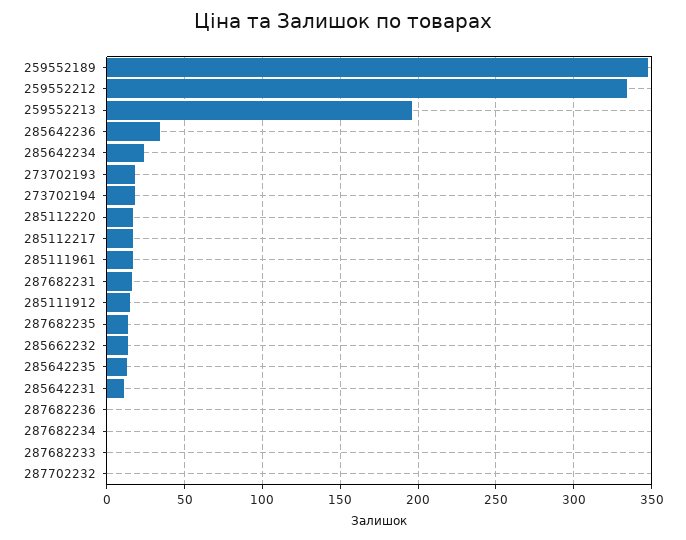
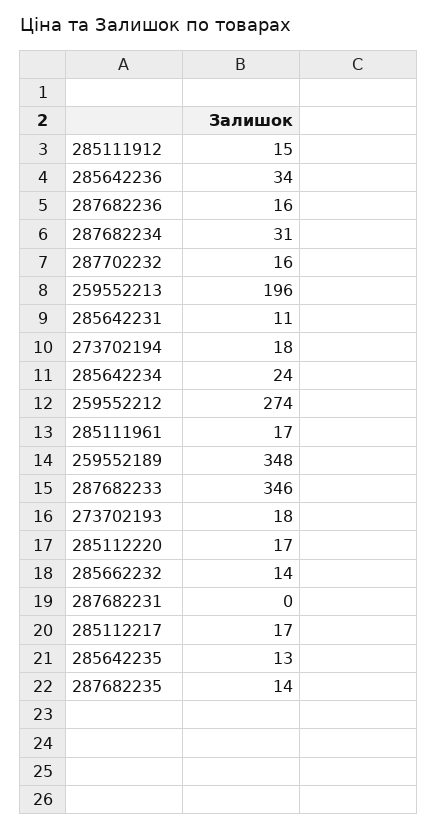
  {
    "259552189": 348,
-   "259552212": 335,
+   "259552212": 274,
    "259552213": 196,
    "285642236": 34,
    "285642234": 24,
    "273702193": 18,
    "273702194": 18,
    "285112220": 17,
    "285112217": 17,
    "285111961": 17,
-   "287682231": 15,
+   "287682231": 0,
    "285111912": 15,
    "287682235": 14,
    "285662232": 14,
    "285642235": 13,
    "285642231": 11,
-   "287682236": 0,
+   "287682236": 16,
-   "287682234": 0,
+   "287682234": 31,
-   "287682233": 0,
+   "287682233": 346,
-   "287702232": 0
+   "287702232": 16
  }

